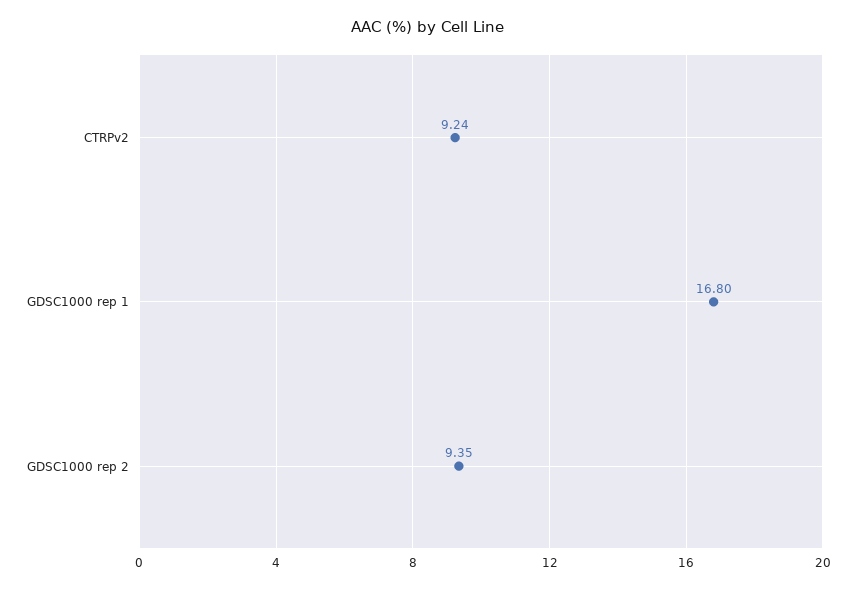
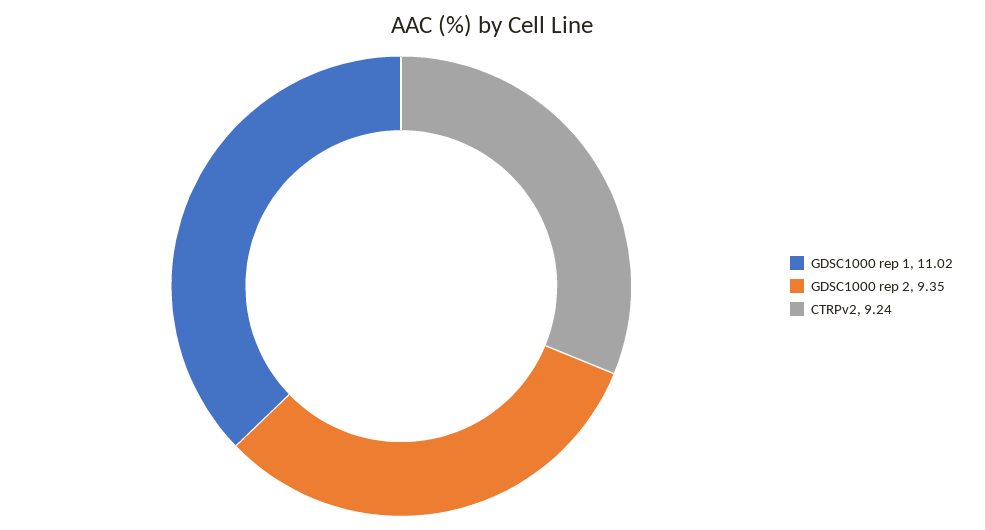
  {
    "CTRPv2": 9.24,
-   "GDSC1000 rep 1": 16.8,
+   "GDSC1000 rep 1": 11.02,
    "GDSC1000 rep 2": 9.35
  }

